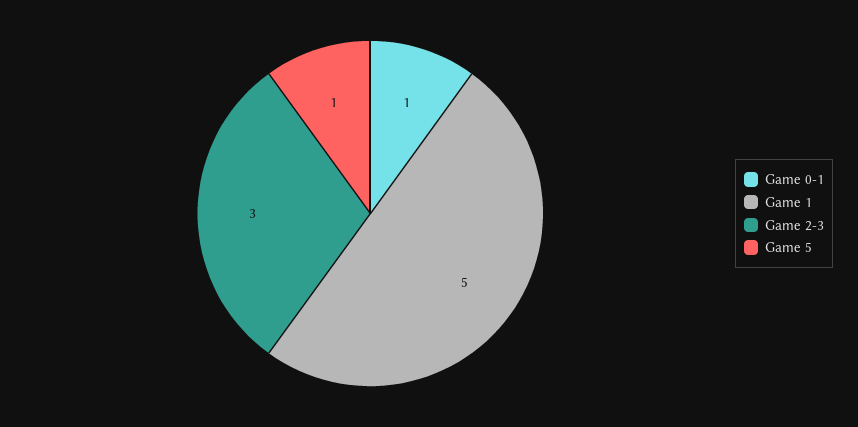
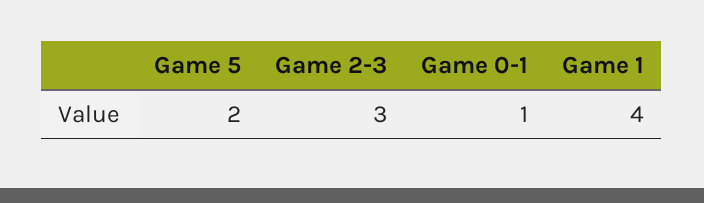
  {
    "Game 0-1": 1,
-   "Game 1": 5,
+   "Game 1": 4,
    "Game 2-3": 3,
-   "Game 5": 1
+   "Game 5": 2
  }

